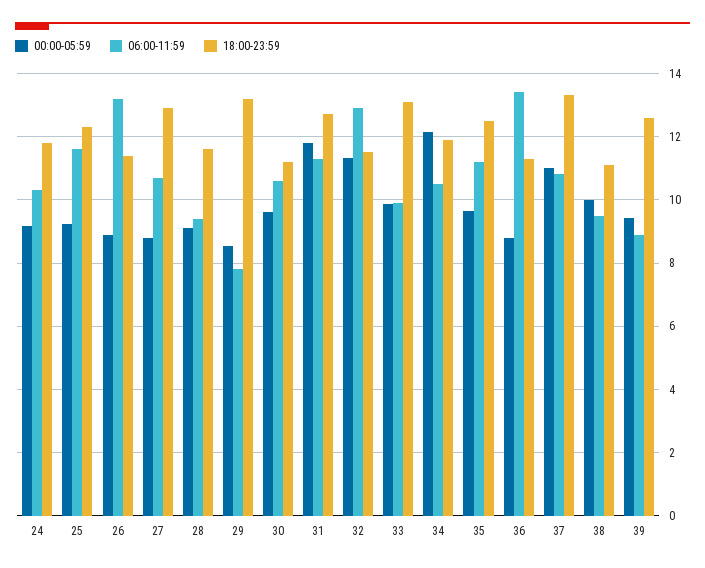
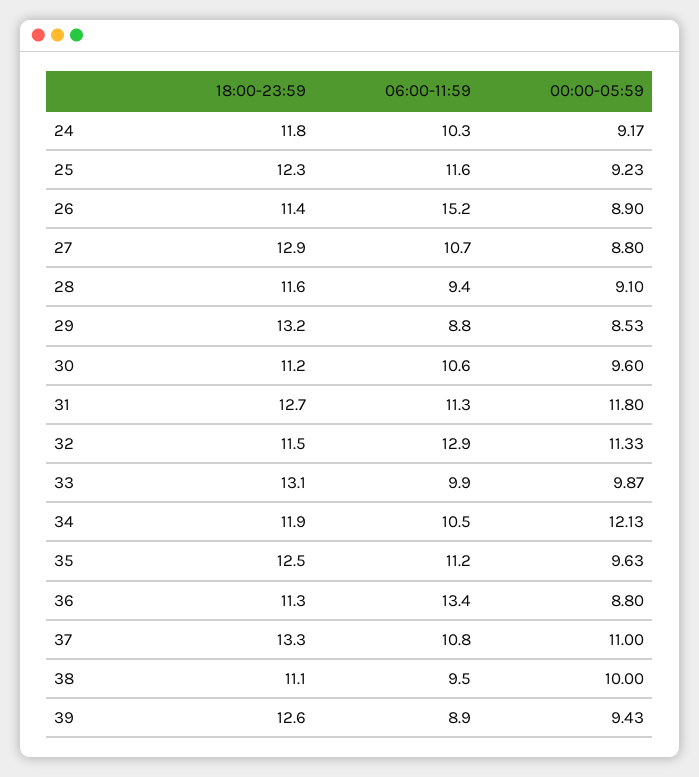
  {
    "00:00-05:59": {
      "24": 9.17,
      "25": 9.23,
      "26": 8.9,
      "27": 8.8,
      "28": 9.1,
      "29": 8.53,
      "30": 9.6,
      "31": 11.8,
      "32": 11.33,
      "33": 9.87,
      "34": 12.13,
      "35": 9.63,
      "36": 8.8,
      "37": 11,
      "38": 10,
      "39": 9.43
    },
    "06:00-11:59": {
      "24": 10.3,
      "25": 11.6,
-     "26": 13.2,
+     "26": 15.2,
      "27": 10.7,
      "28": 9.4,
-     "29": 7.8,
+     "29": 8.8,
      "30": 10.6,
      "31": 11.3,
      "32": 12.9,
      "33": 9.9,
      "34": 10.5,
      "35": 11.2,
      "36": 13.4,
      "37": 10.8,
      "38": 9.5,
      "39": 8.9
    },
    "18:00-23:59": {
      "24": 11.8,
      "25": 12.3,
      "26": 11.4,
      "27": 12.9,
      "28": 11.6,
      "29": 13.2,
      "30": 11.2,
      "31": 12.7,
      "32": 11.5,
      "33": 13.1,
      "34": 11.9,
      "35": 12.5,
      "36": 11.3,
      "37": 13.3,
      "38": 11.1,
      "39": 12.6
    }
  }

